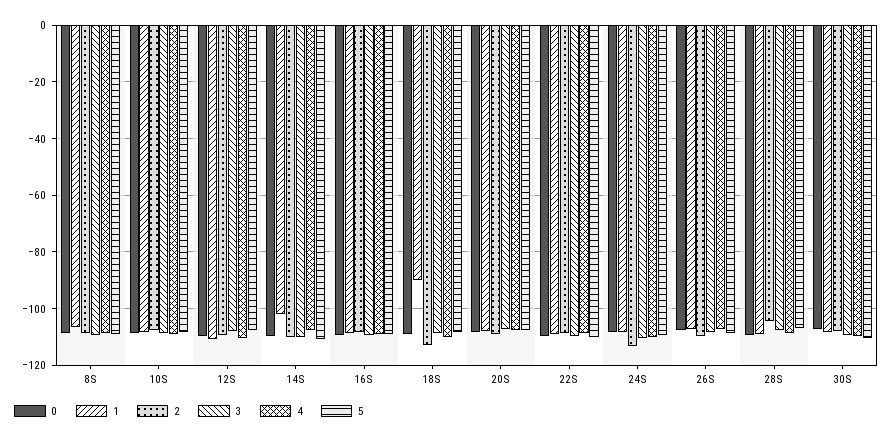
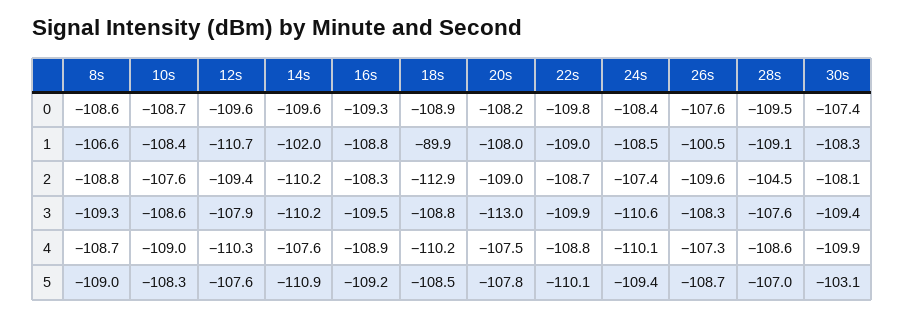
  {
    "0": {
      "8S": -108.6,
      "10S": -108.7,
      "12S": -109.6,
      "14S": -109.6,
      "16S": -109.3,
      "18S": -108.9,
      "20S": -108.2,
      "22S": -109.8,
      "24S": -108.4,
      "26S": -107.6,
      "28S": -109.5,
      "30S": -107.4
    },
    "1": {
      "8S": -106.6,
      "10S": -108.4,
      "12S": -110.7,
      "14S": -102,
      "16S": -108.8,
      "18S": -89.9,
      "20S": -108,
      "22S": -109,
      "24S": -108.5,
-     "26S": -107.5,
+     "26S": -100.5,
      "28S": -109.1,
      "30S": -108.3
    },
    "2": {
      "8S": -108.8,
      "10S": -107.6,
      "12S": -109.4,
      "14S": -110.2,
      "16S": -108.3,
      "18S": -112.9,
      "20S": -109,
      "22S": -108.7,
-     "24S": -112.5,
+     "24S": -107.4,
      "26S": -109.6,
      "28S": -104.5,
      "30S": -108.1
    },
    "3": {
      "8S": -109.3,
      "10S": -108.6,
      "12S": -107.9,
      "14S": -110.2,
      "16S": -109.5,
      "18S": -108.8,
-     "20S": -107.5,
+     "20S": -113,
      "22S": -109.9,
      "24S": -110.6,
      "26S": -108.3,
      "28S": -107.6,
      "30S": -109.4
    },
    "4": {
      "8S": -108.7,
      "10S": -109,
      "12S": -110.3,
      "14S": -107.6,
      "16S": -108.9,
      "18S": -110.2,
      "20S": -107.5,
      "22S": -108.8,
      "24S": -110.1,
      "26S": -107.3,
      "28S": -108.6,
      "30S": -109.9
    },
    "5": {
      "8S": -109,
      "10S": -108.3,
      "12S": -107.6,
      "14S": -110.9,
      "16S": -109.2,
      "18S": -108.5,
      "20S": -107.8,
      "22S": -110.1,
      "24S": -109.4,
      "26S": -108.7,
      "28S": -107,
-     "30S": -110
+     "30S": -103.1
    }
  }

